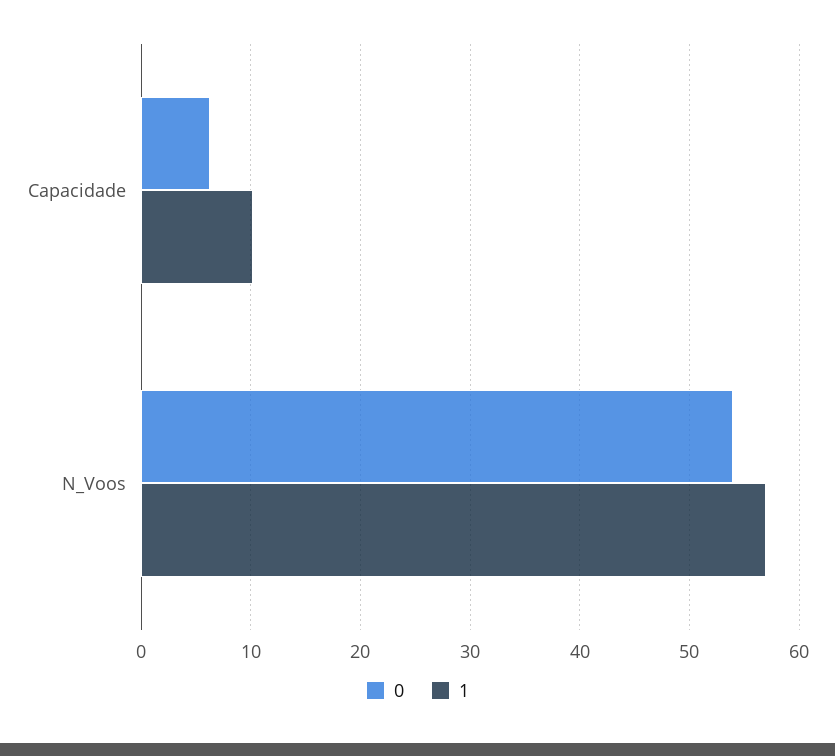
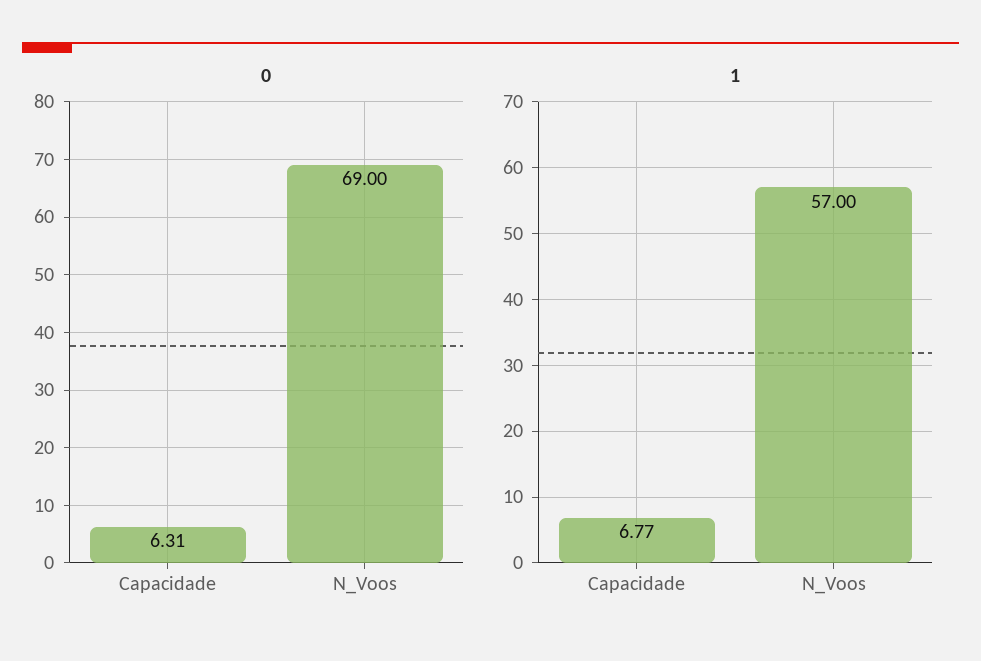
  {
    "0": {
      "Capacidade": 6.31,
-     "N_Voos": 54
+     "N_Voos": 69
    },
    "1": {
-     "Capacidade": 10,
+     "Capacidade": 6.77,
      "N_Voos": 57
    }
  }

